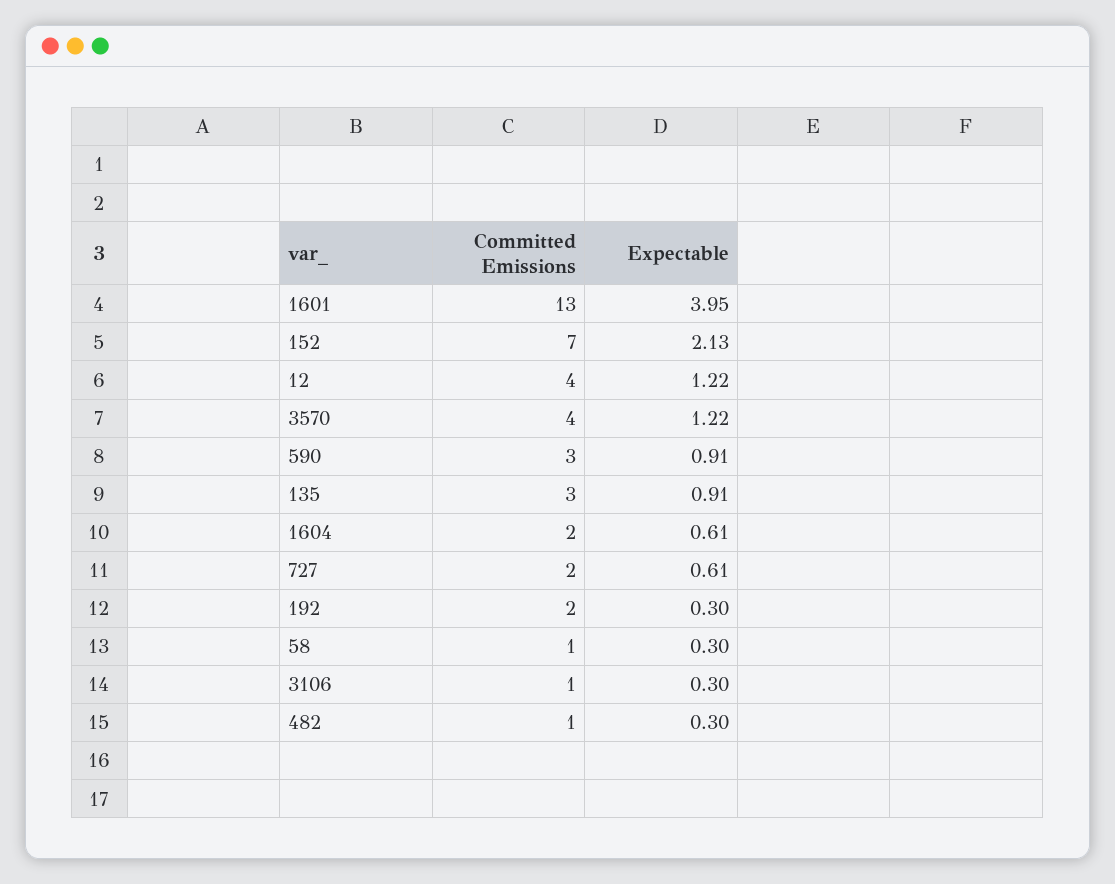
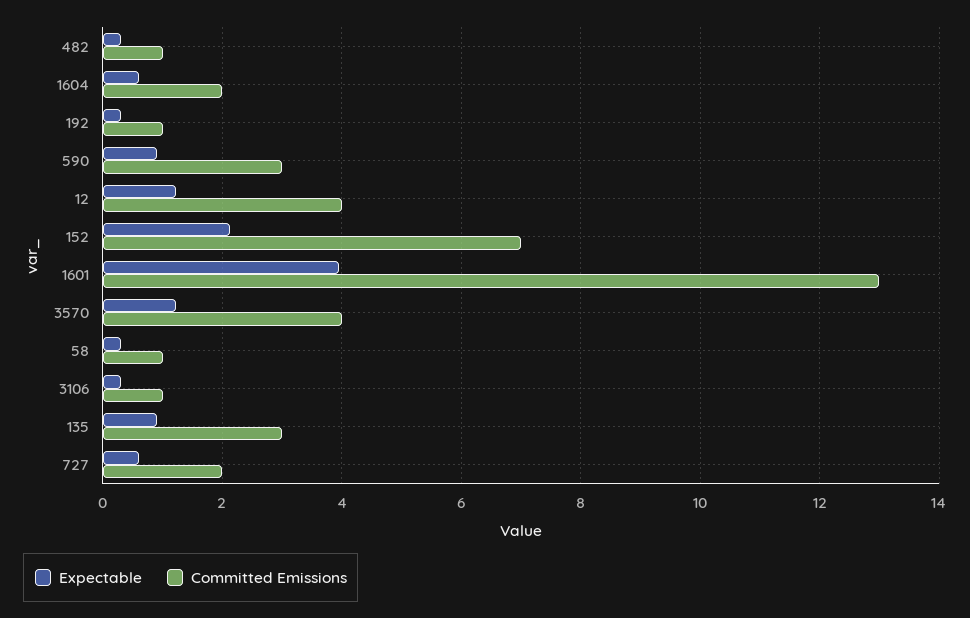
  {
    "Committed Emissions": {
      "1601": 13,
      "152": 7,
      "12": 4,
      "3570": 4,
      "590": 3,
      "135": 3,
      "1604": 2,
      "727": 2,
-     "192": 2,
+     "192": 1,
      "58": 1,
      "3106": 1,
      "482": 1
    },
    "Expectable": {
      "1601": 3.95,
      "152": 2.13,
      "12": 1.22,
      "3570": 1.22,
      "590": 0.91,
      "135": 0.91,
      "1604": 0.61,
      "727": 0.61,
      "192": 0.3,
      "58": 0.3,
      "3106": 0.3,
      "482": 0.3
    }
  }

